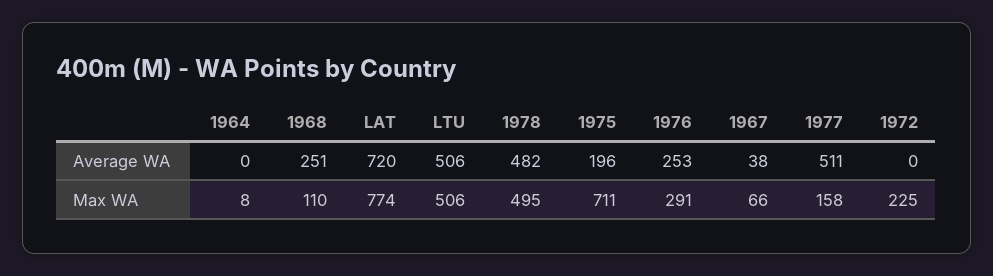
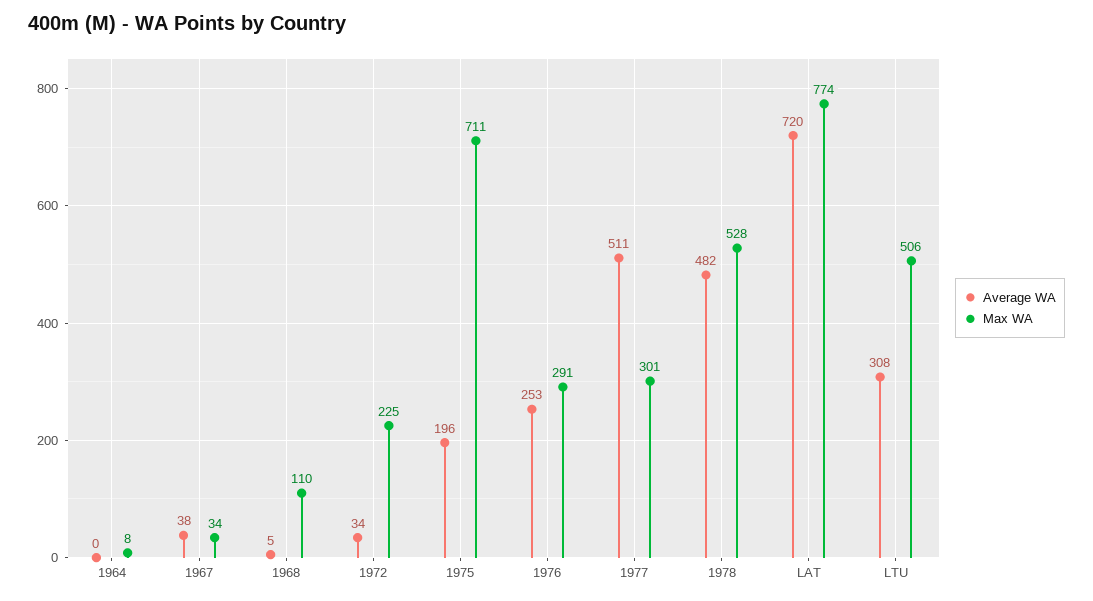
  {
    "Average WA": {
      "1964": 0,
-     "1968": 251,
+     "1968": 5,
      "LAT": 720,
-     "LTU": 506,
+     "LTU": 308,
      "1978": 482,
      "1975": 196,
      "1976": 253,
      "1967": 38,
      "1977": 511,
-     "1972": 0
+     "1972": 34
    },
    "Max WA": {
      "1964": 8,
      "1968": 110,
      "LAT": 774,
      "LTU": 506,
-     "1978": 495,
+     "1978": 528,
      "1975": 711,
      "1976": 291,
-     "1967": 66,
+     "1967": 34,
-     "1977": 158,
+     "1977": 301,
      "1972": 225
    }
  }

